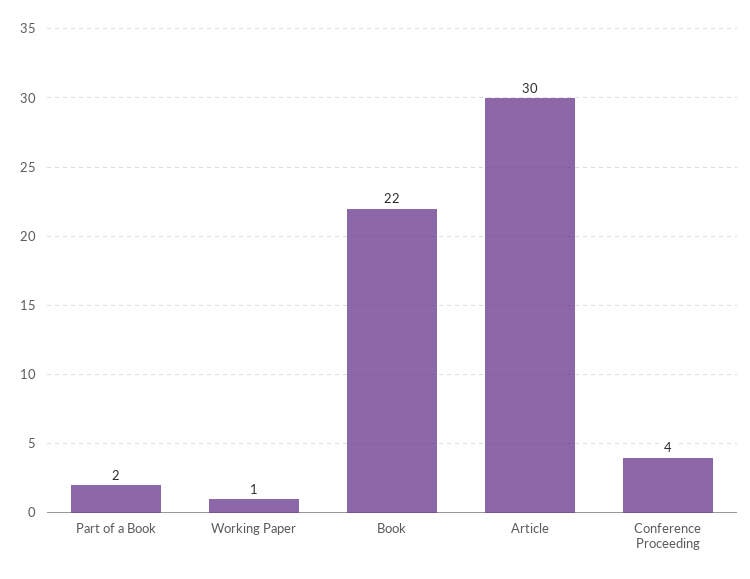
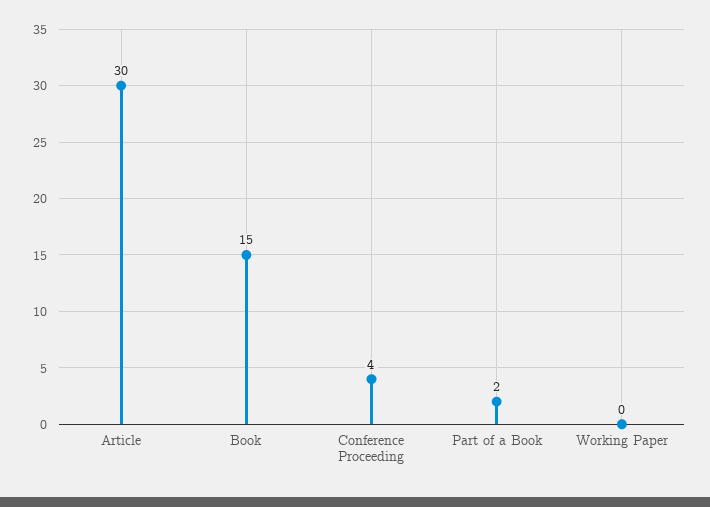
  {
    "Part of a Book": 2,
-   "Working Paper": 1,
+   "Working Paper": 0,
-   "Book": 22,
+   "Book": 15,
    "Article": 30,
    "Conference Proceeding": 4
  }

